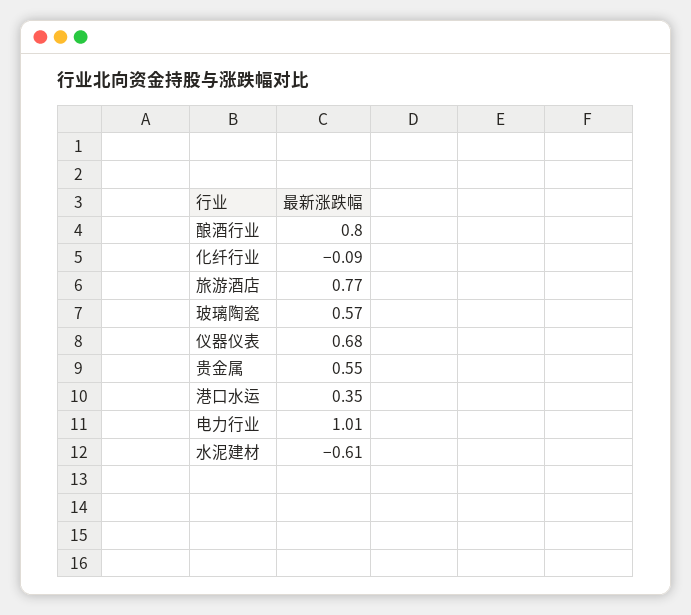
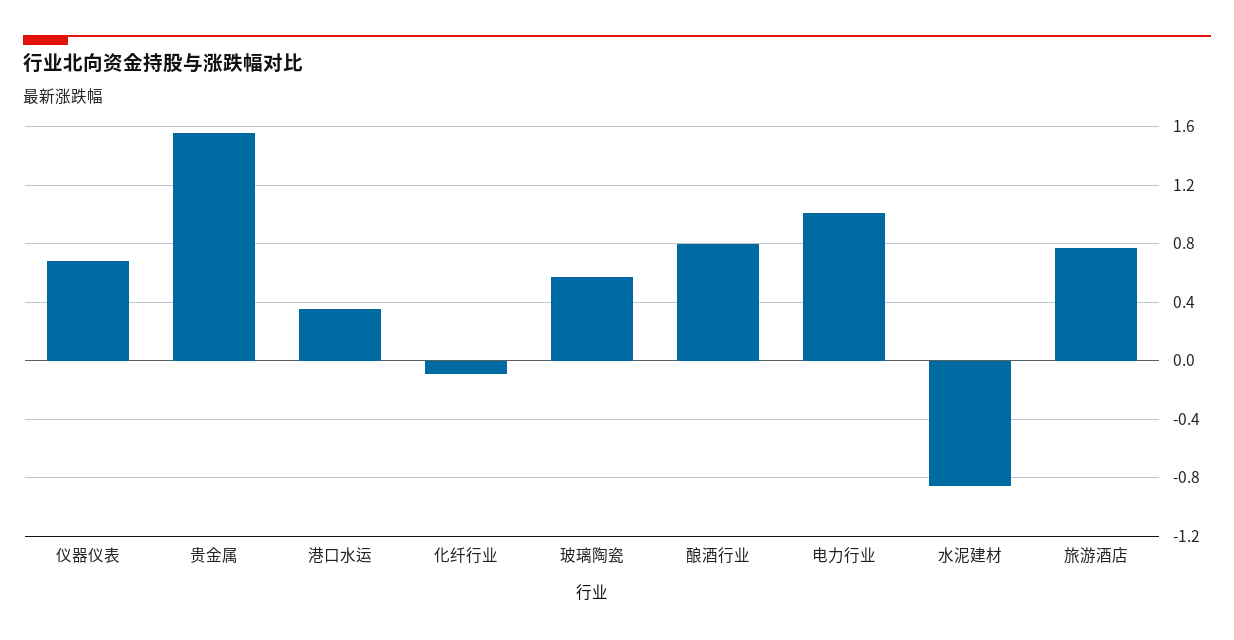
  {
    "酿酒行业": 0.8,
    "化纤行业": -0.09,
    "旅游酒店": 0.77,
    "玻璃陶瓷": 0.57,
    "仪器仪表": 0.68,
-   "贵金属": 0.55,
+   "贵金属": 1.55,
    "港口水运": 0.35,
    "电力行业": 1.01,
-   "水泥建材": -0.61
+   "水泥建材": -0.85
  }

